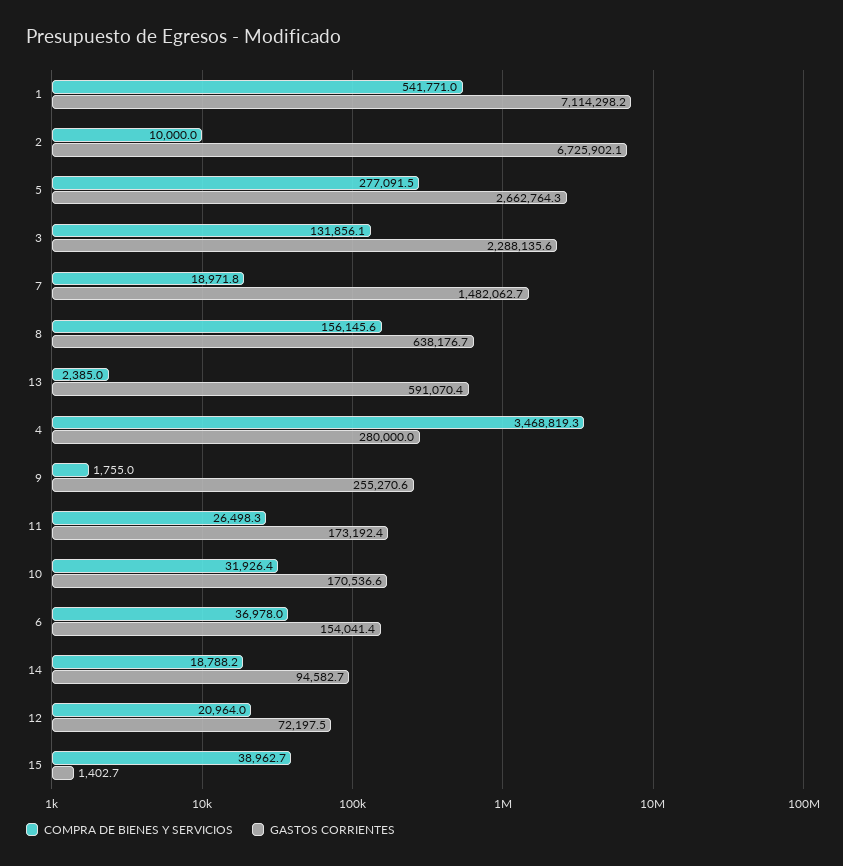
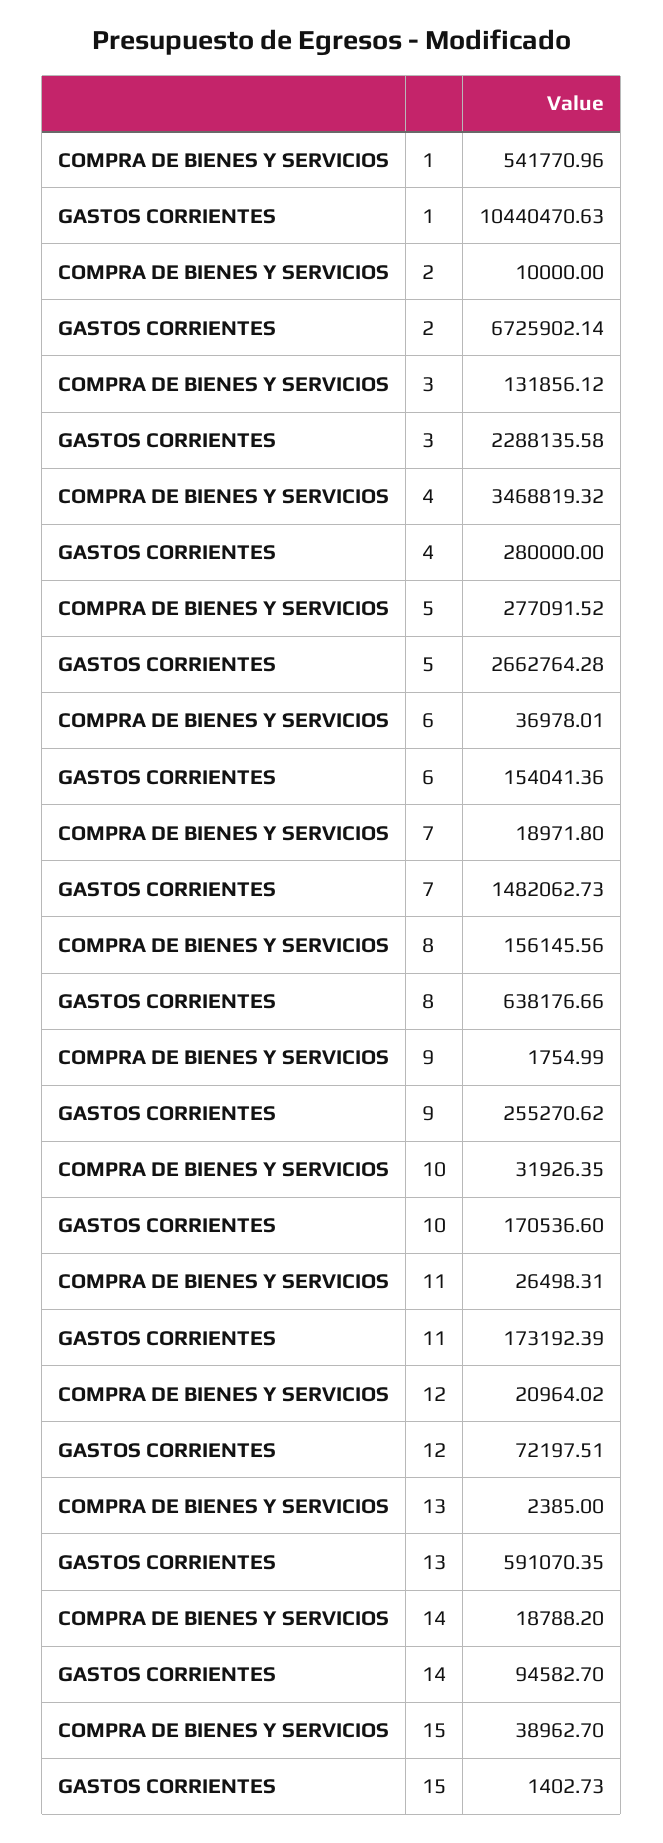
  {
    "COMPRA DE BIENES Y SERVICIOS": {
      "1": 541770.96,
      "2": 10000,
      "5": 277091.52,
      "3": 131856.12,
      "7": 18971.8,
      "8": 156145.56,
      "13": 2385,
      "4": 3468819.32,
      "9": 1754.99,
      "11": 26498.31,
      "10": 31926.35,
      "6": 36978.01,
      "14": 18788.2,
      "12": 20964.02,
      "15": 38962.7
    },
    "GASTOS CORRIENTES": {
-     "1": 7114298.2,
+     "1": 10440470.63,
      "2": 6725902.14,
      "5": 2662764.28,
      "3": 2288135.58,
      "7": 1482062.73,
      "8": 638176.66,
      "13": 591070.35,
      "4": 280000,
      "9": 255270.62,
      "11": 173192.39,
      "10": 170536.6,
      "6": 154041.36,
      "14": 94582.7,
      "12": 72197.51,
      "15": 1402.73
    }
  }

